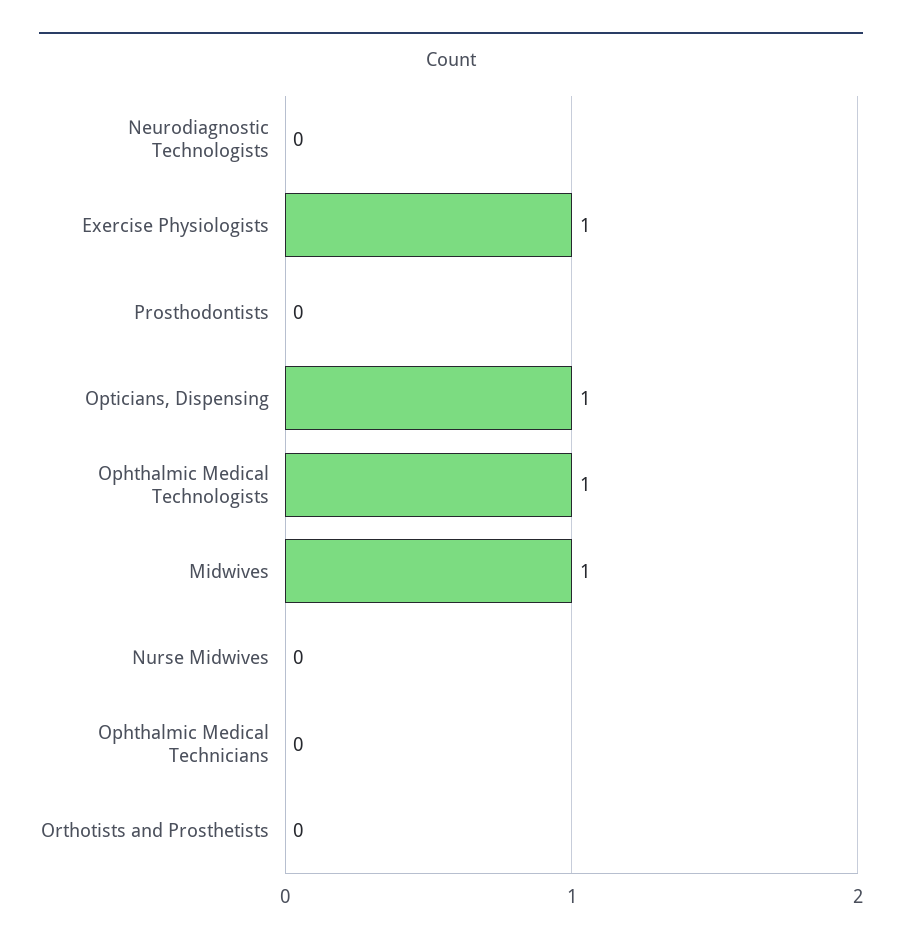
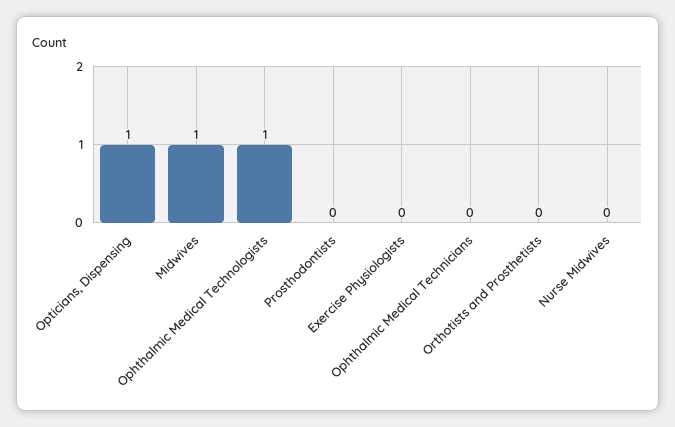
  {
-   "Neurodiagnostic Technologists": 0,
-   "Exercise Physiologists": 1,
+   "Exercise Physiologists": 0,
    "Prosthodontists": 0,
    "Opticians, Dispensing": 1,
    "Ophthalmic Medical Technologists": 1,
    "Midwives": 1,
    "Nurse Midwives": 0,
    "Ophthalmic Medical Technicians": 0,
    "Orthotists and Prosthetists": 0
  }

